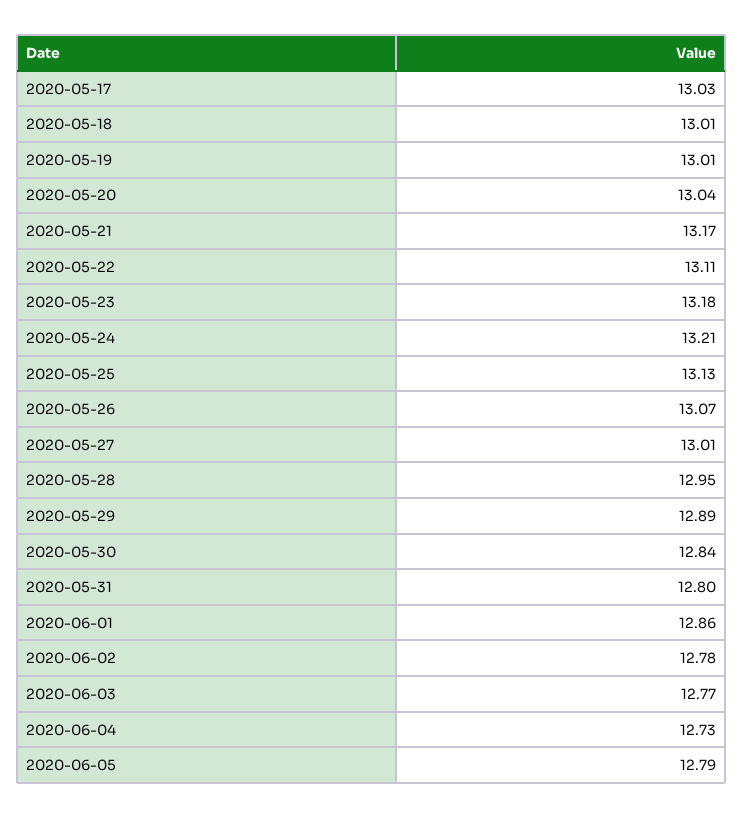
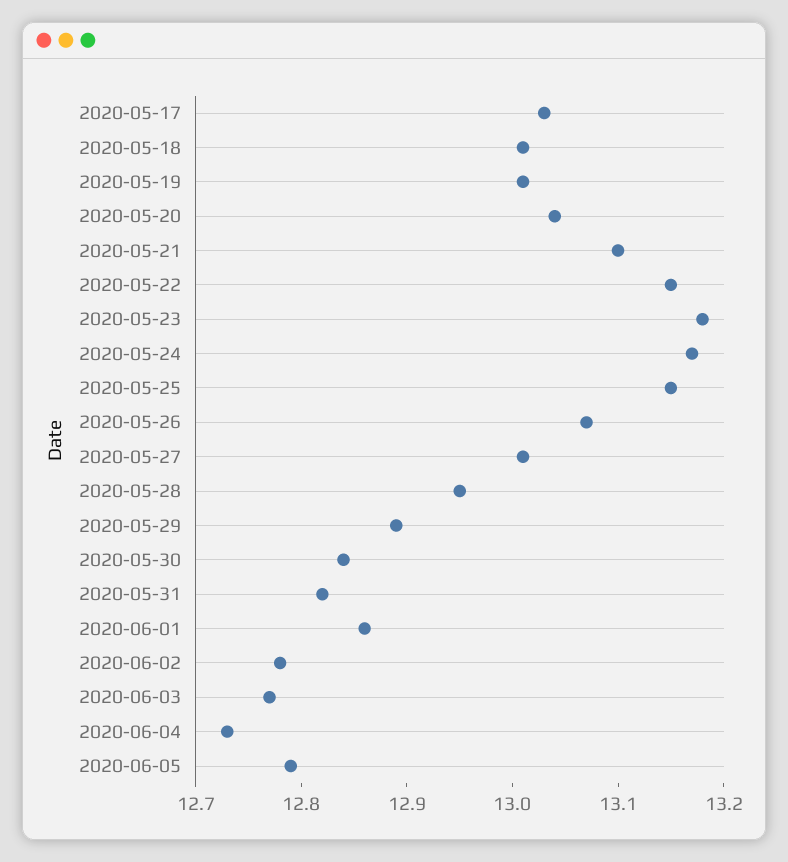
  {
    "2020-05-17": 13.03,
    "2020-05-18": 13.01,
    "2020-05-19": 13.01,
    "2020-05-20": 13.04,
-   "2020-05-21": 13.17,
+   "2020-05-21": 13.1,
-   "2020-05-22": 13.11,
+   "2020-05-22": 13.15,
    "2020-05-23": 13.18,
-   "2020-05-24": 13.21,
+   "2020-05-24": 13.17,
-   "2020-05-25": 13.13,
+   "2020-05-25": 13.15,
    "2020-05-26": 13.07,
    "2020-05-27": 13.01,
    "2020-05-28": 12.95,
    "2020-05-29": 12.89,
    "2020-05-30": 12.84,
-   "2020-05-31": 12.8,
+   "2020-05-31": 12.82,
    "2020-06-01": 12.86,
    "2020-06-02": 12.78,
    "2020-06-03": 12.77,
    "2020-06-04": 12.73,
    "2020-06-05": 12.79
  }

